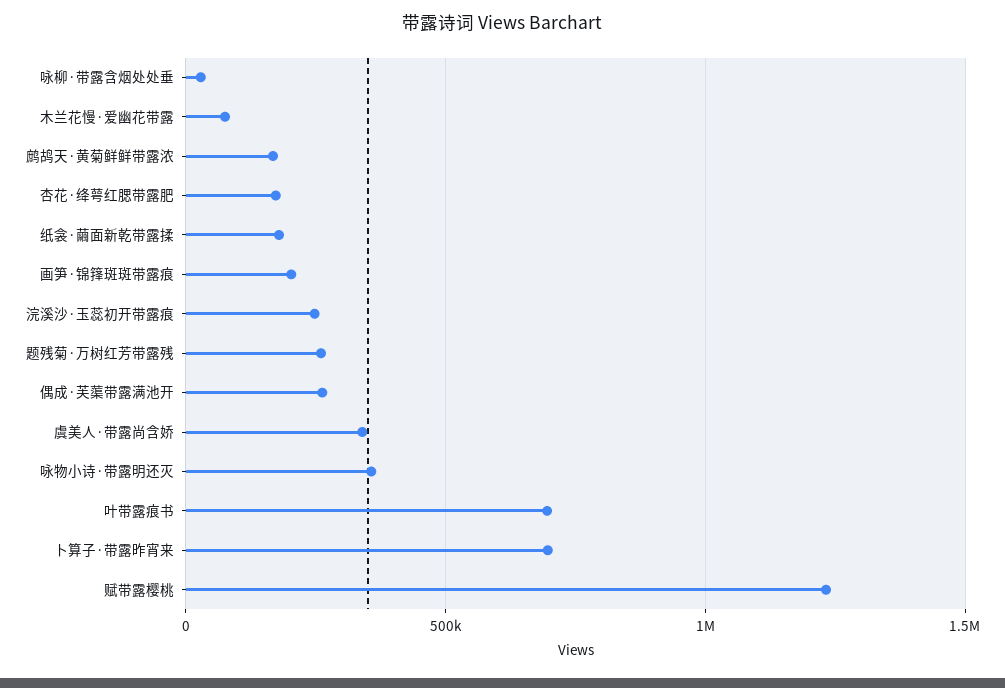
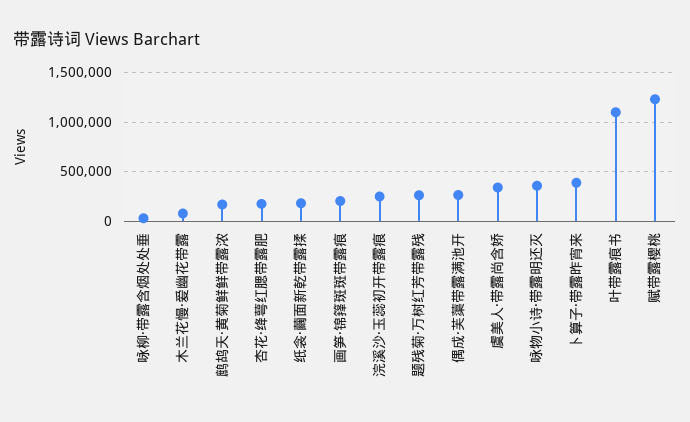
  {
    "咏柳·带露含烟处处垂": 50000,
    "木兰花慢·爱幽花带露": 100000,
    "鹧鸪天·黄菊鲜鲜带露浓": 150000,
    "杏花·绛萼红腮带露肥": 150000,
    "纸衾·繭面新乾带露揉": 200000,
    "画笋·锦箨斑斑带露痕": 200000,
    "浣溪沙·玉蕊初开带露痕": 250000,
    "题残菊·万树红芳带露残": 250000,
    "偶成·芙蕖带露满池开": 250000,
    "虞美人·带露尚含娇": 350000,
    "咏物小诗·带露明还灭": 350000,
-   "叶带露痕书": 700000,
+   "叶带露痕书": 1100000,
-   "卜算子·带露昨宵来": 700000,
+   "卜算子·带露昨宵来": 400000,
    "赋带露樱桃": 1250000
  }

